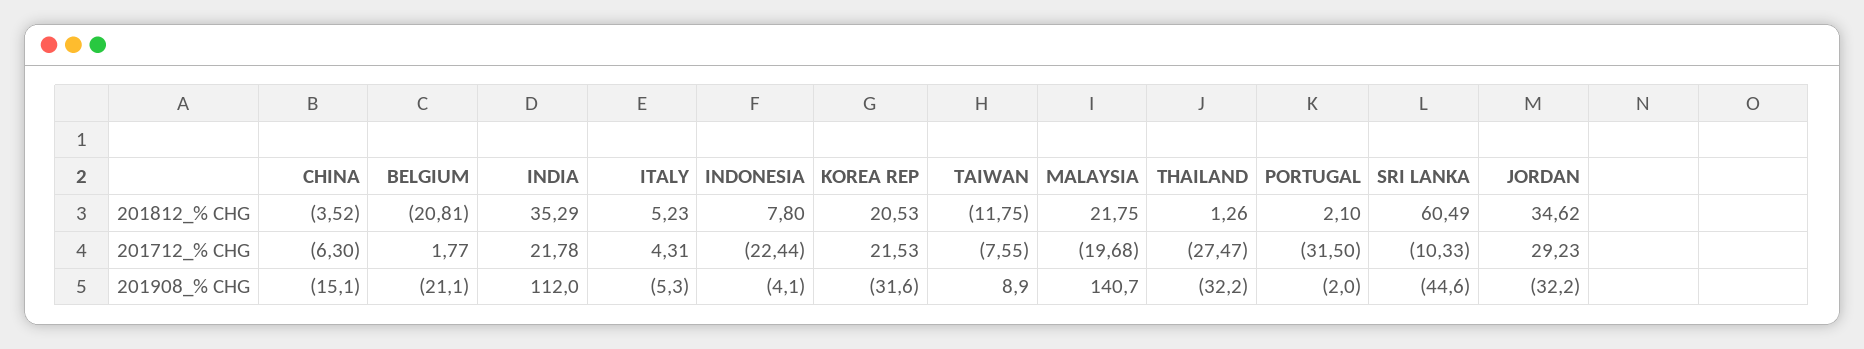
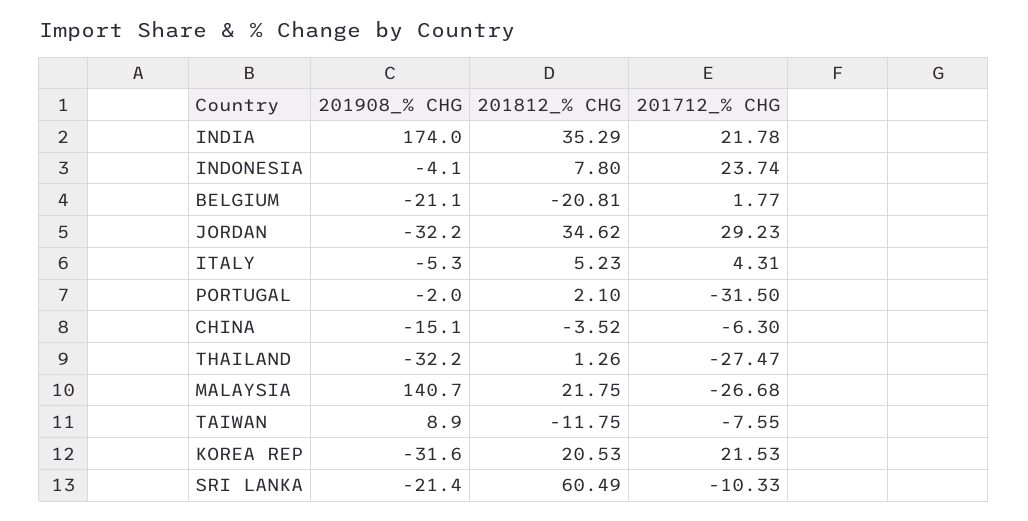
  {
    "CHINA": {
      "201812_% CHG": -3.52,
      "201712_% CHG": -6.3,
      "201908_% CHG": -15.1
    },
    "BELGIUM": {
      "201812_% CHG": -20.81,
      "201712_% CHG": 1.77,
      "201908_% CHG": -21.1
    },
    "INDIA": {
      "201812_% CHG": 35.29,
      "201712_% CHG": 21.78,
-     "201908_% CHG": 112
+     "201908_% CHG": 174
    },
    "ITALY": {
      "201812_% CHG": 5.23,
      "201712_% CHG": 4.31,
      "201908_% CHG": -5.3
    },
    "INDONESIA": {
      "201812_% CHG": 7.8,
-     "201712_% CHG": -22.44,
+     "201712_% CHG": 23.74,
      "201908_% CHG": -4.1
    },
    "KOREA REP": {
      "201812_% CHG": 20.53,
      "201712_% CHG": 21.53,
      "201908_% CHG": -31.6
    },
    "TAIWAN": {
      "201812_% CHG": -11.75,
      "201712_% CHG": -7.55,
      "201908_% CHG": 8.9
    },
    "MALAYSIA": {
      "201812_% CHG": 21.75,
-     "201712_% CHG": -19.68,
+     "201712_% CHG": -26.68,
      "201908_% CHG": 140.7
    },
    "THAILAND": {
      "201812_% CHG": 1.26,
      "201712_% CHG": -27.47,
      "201908_% CHG": -32.2
    },
    "PORTUGAL": {
      "201812_% CHG": 2.1,
      "201712_% CHG": -31.5,
      "201908_% CHG": -2
    },
    "SRI LANKA": {
      "201812_% CHG": 60.49,
      "201712_% CHG": -10.33,
-     "201908_% CHG": -44.6
+     "201908_% CHG": -21.4
    },
    "JORDAN": {
      "201812_% CHG": 34.62,
      "201712_% CHG": 29.23,
      "201908_% CHG": -32.2
    }
  }

